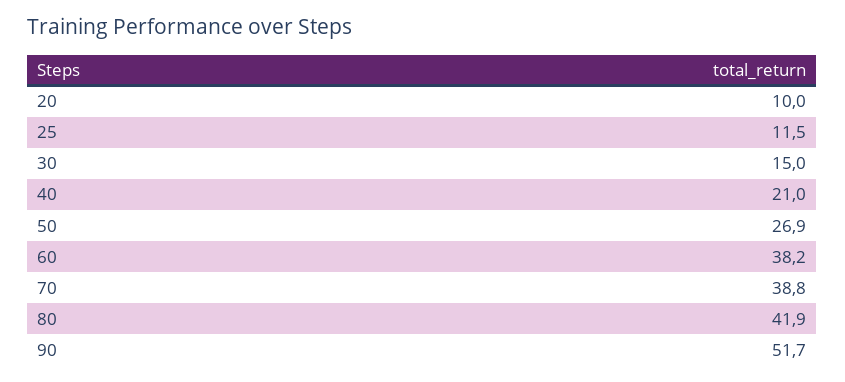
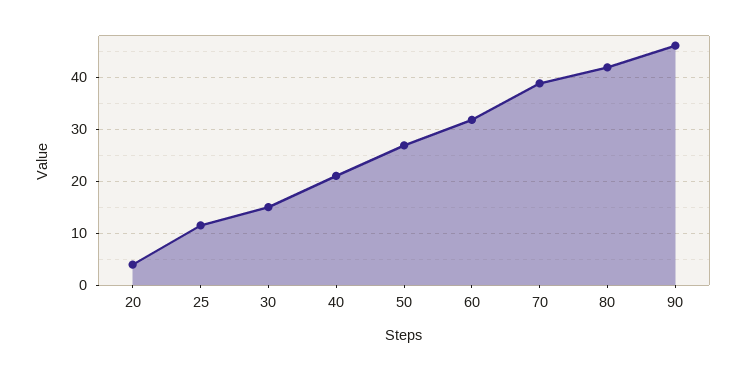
  {
-   "20": 10,
+   "20": 4,
    "25": 11.5,
    "30": 15,
    "40": 21,
    "50": 26.9,
-   "60": 38.2,
+   "60": 32,
    "70": 38.8,
    "80": 41.9,
-   "90": 51.7
+   "90": 46
  }

